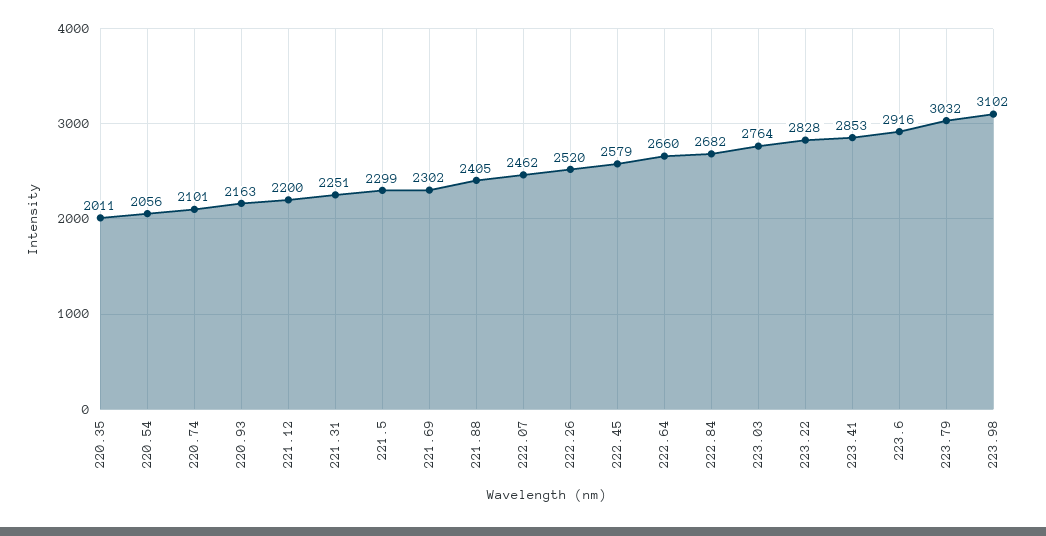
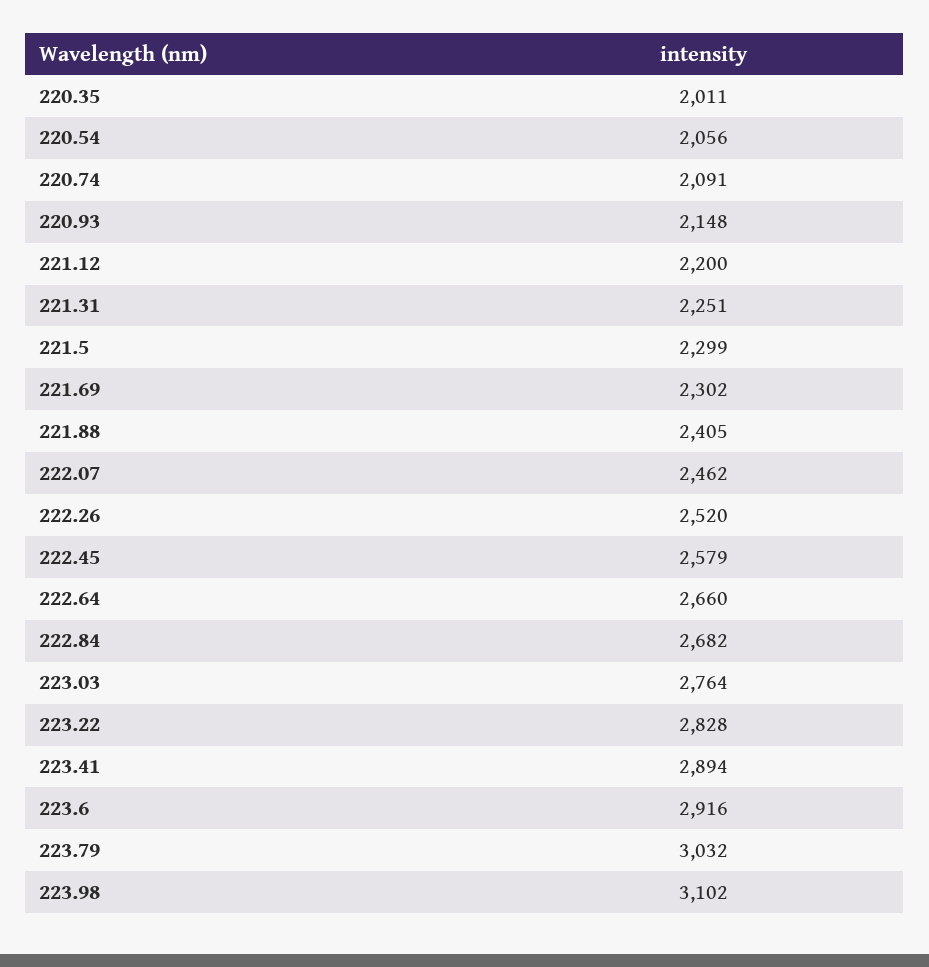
  {
    "220.35": 2011,
    "220.54": 2056,
-   "220.74": 2101,
+   "220.74": 2091,
-   "220.93": 2163,
+   "220.93": 2148,
    "221.12": 2200,
    "221.31": 2251,
    "221.5": 2299,
    "221.69": 2302,
    "221.88": 2405,
    "222.07": 2462,
    "222.26": 2520,
    "222.45": 2579,
    "222.64": 2660,
    "222.84": 2682,
    "223.03": 2764,
    "223.22": 2828,
-   "223.41": 2853,
+   "223.41": 2894,
    "223.6": 2916,
    "223.79": 3032,
    "223.98": 3102
  }

